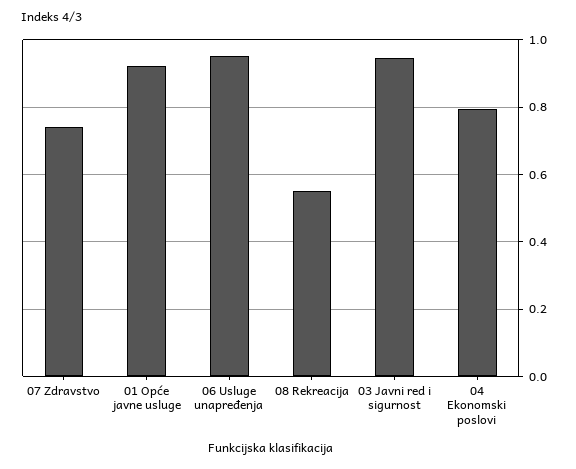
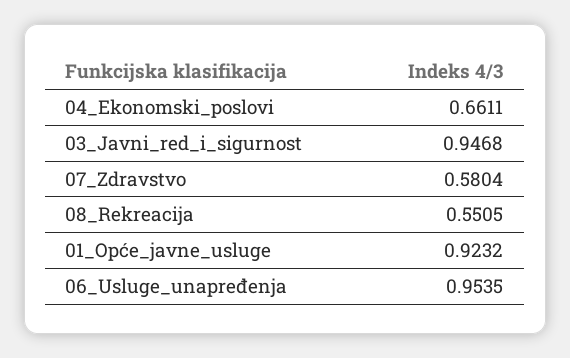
  {
-   "07 Zdravstvo": 0.74,
+   "07 Zdravstvo": 0.5804,
    "01 Opće javne usluge": 0.9232,
    "06 Usluge unapređenja": 0.9535,
    "08 Rekreacija": 0.5505,
    "03 Javni red i sigurnost": 0.9468,
-   "04 Ekonomski poslovi": 0.8
+   "04 Ekonomski poslovi": 0.6611
  }

